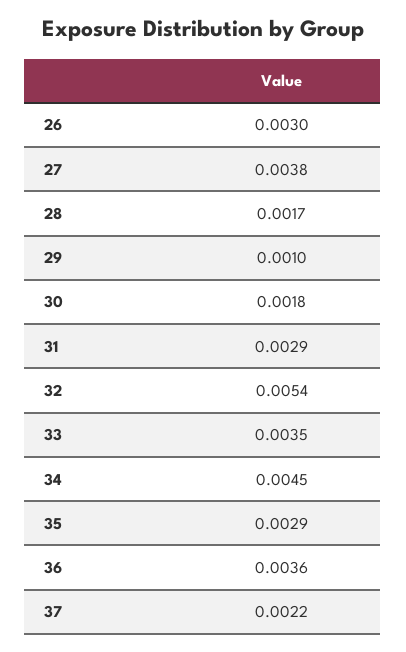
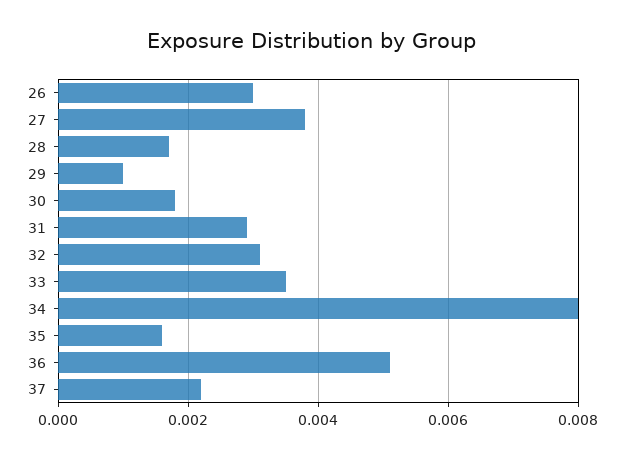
  {
    "26": 0.003,
    "27": 0.0038,
    "28": 0.0017,
    "29": 0.001,
    "30": 0.0018,
    "31": 0.0029,
-   "32": 0.0054,
+   "32": 0.003,
    "33": 0.0035,
-   "34": 0.0045,
+   "34": 0.008,
-   "35": 0.0029,
+   "35": 0.0015,
-   "36": 0.0036,
+   "36": 0.005,
    "37": 0.0022
  }

